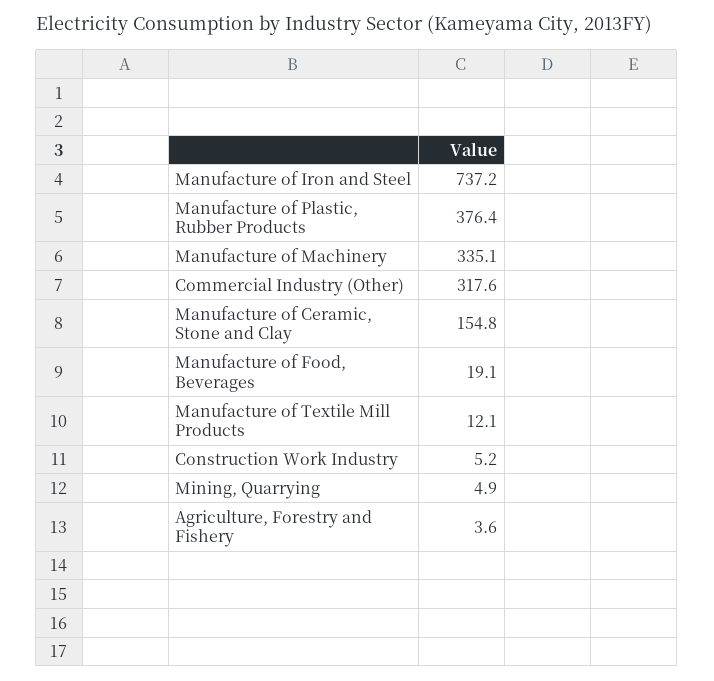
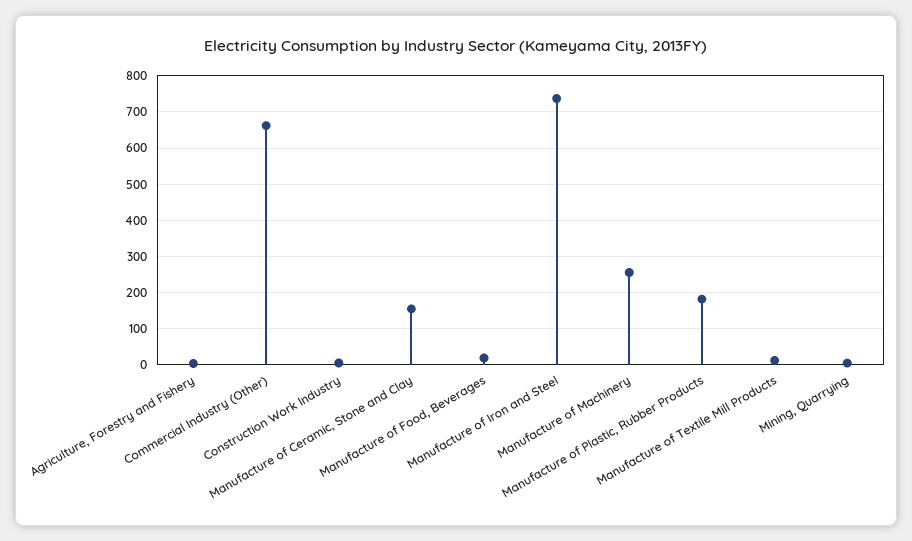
  {
    "Manufacture of Iron and Steel": 737.2,
-   "Manufacture of Plastic, Rubber Products": 376.4,
+   "Manufacture of Plastic, Rubber Products": 180,
-   "Manufacture of Machinery": 335.1,
+   "Manufacture of Machinery": 260,
-   "Commercial Industry (Other)": 317.6,
+   "Commercial Industry (Other)": 660,
    "Manufacture of Ceramic, Stone and Clay": 154.8,
    "Manufacture of Food, Beverages": 19.1,
    "Manufacture of Textile Mill Products": 12.1,
    "Construction Work Industry": 5.2,
    "Mining, Quarrying": 4.9,
    "Agriculture, Forestry and Fishery": 3.6
  }

